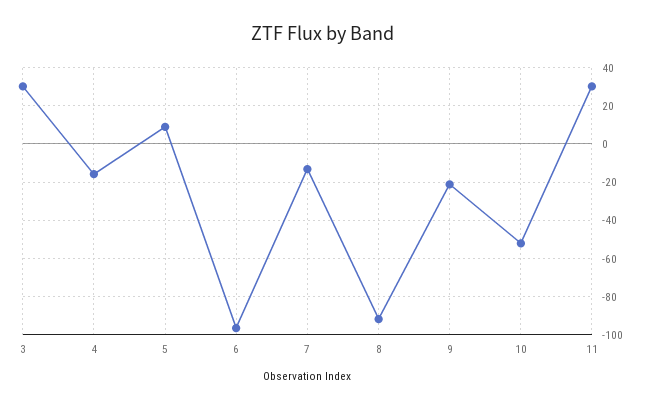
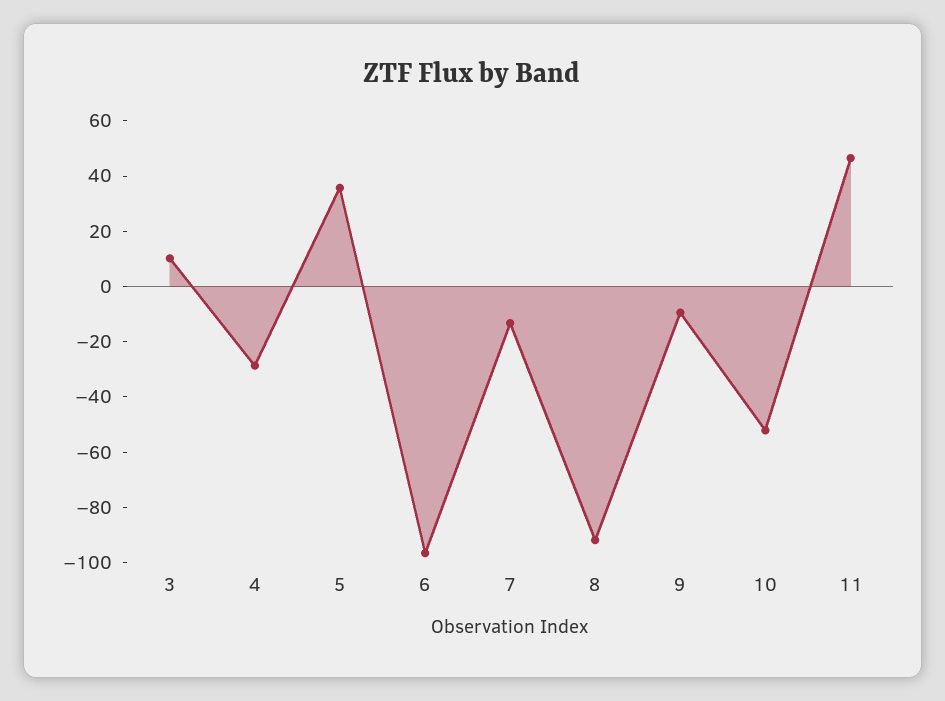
  {
-   "3": 30,
+   "3": 10,
-   "4": -15,
+   "4": -30,
-   "5": 10,
+   "5": 35,
    "6": -95,
    "7": -15,
    "8": -90,
-   "9": -20,
+   "9": -10,
    "10": -50,
-   "11": 30
+   "11": 45
  }

